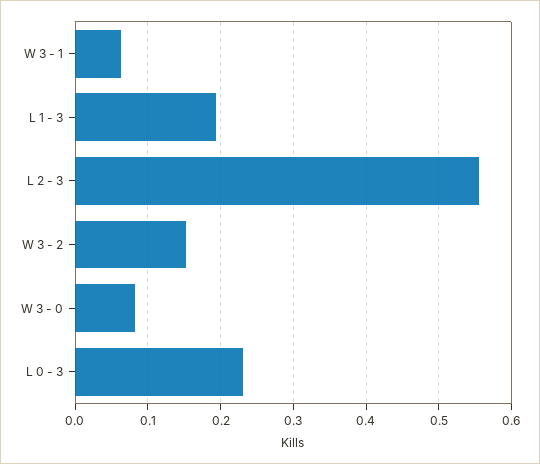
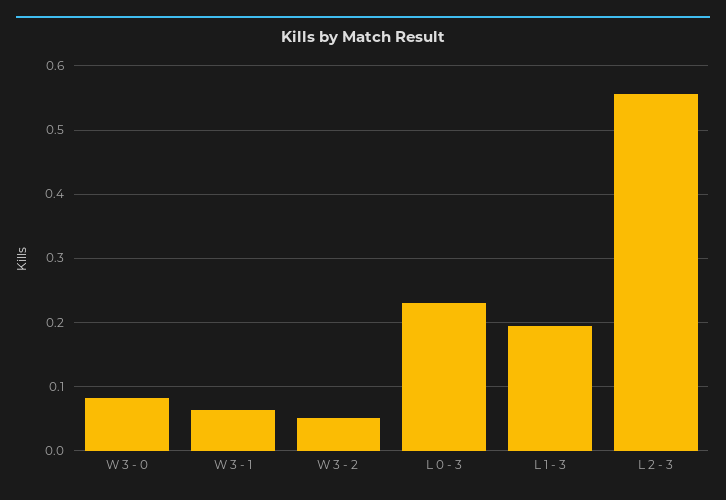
  {
    "W 3 - 1": 0.06,
    "L 1 - 3": 0.19,
    "L 2 - 3": 0.56,
-   "W 3 - 2": 0.15,
+   "W 3 - 2": 0.05,
    "W 3 - 0": 0.08,
    "L 0 - 3": 0.23
  }

